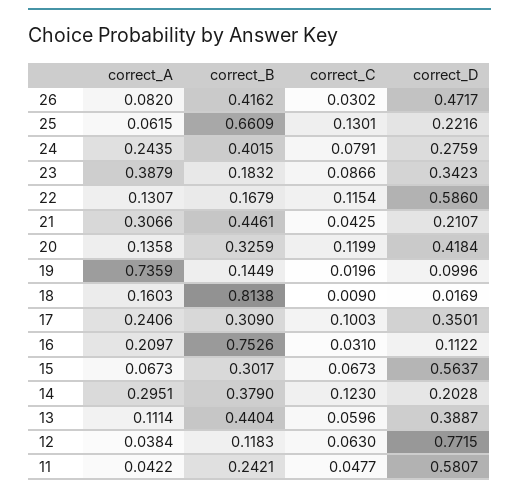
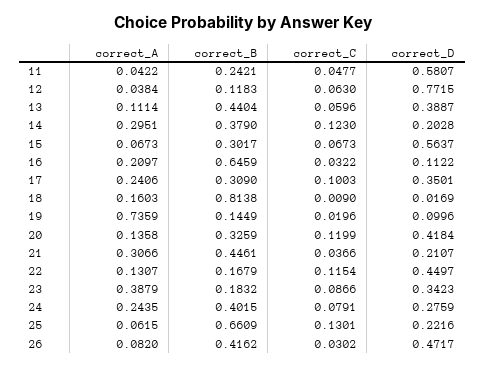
  {
    "correct_A": {
      "26": 0.082,
      "25": 0.0615,
      "24": 0.2435,
      "23": 0.3879,
      "22": 0.1307,
      "21": 0.3066,
      "20": 0.1358,
      "19": 0.7359,
      "18": 0.1603,
      "17": 0.2406,
      "16": 0.2097,
      "15": 0.0673,
      "14": 0.2951,
      "13": 0.1114,
      "12": 0.0384,
      "11": 0.0422
    },
    "correct_B": {
      "26": 0.4162,
      "25": 0.6609,
      "24": 0.4015,
      "23": 0.1832,
      "22": 0.1679,
      "21": 0.4461,
      "20": 0.3259,
      "19": 0.1449,
      "18": 0.8138,
      "17": 0.309,
-     "16": 0.7526,
+     "16": 0.6459,
      "15": 0.3017,
      "14": 0.379,
      "13": 0.4404,
      "12": 0.1183,
      "11": 0.2421
    },
    "correct_C": {
      "26": 0.0302,
      "25": 0.1301,
      "24": 0.0791,
      "23": 0.0866,
      "22": 0.1154,
-     "21": 0.0425,
+     "21": 0.0366,
      "20": 0.1199,
      "19": 0.0196,
      "18": 0.009,
      "17": 0.1003,
-     "16": 0.031,
+     "16": 0.0322,
      "15": 0.0673,
      "14": 0.123,
      "13": 0.0596,
      "12": 0.063,
      "11": 0.0477
    },
    "correct_D": {
      "26": 0.4717,
      "25": 0.2216,
      "24": 0.2759,
      "23": 0.3423,
-     "22": 0.586,
+     "22": 0.4497,
      "21": 0.2107,
      "20": 0.4184,
      "19": 0.0996,
      "18": 0.0169,
      "17": 0.3501,
      "16": 0.1122,
      "15": 0.5637,
      "14": 0.2028,
      "13": 0.3887,
      "12": 0.7715,
      "11": 0.5807
    }
  }

